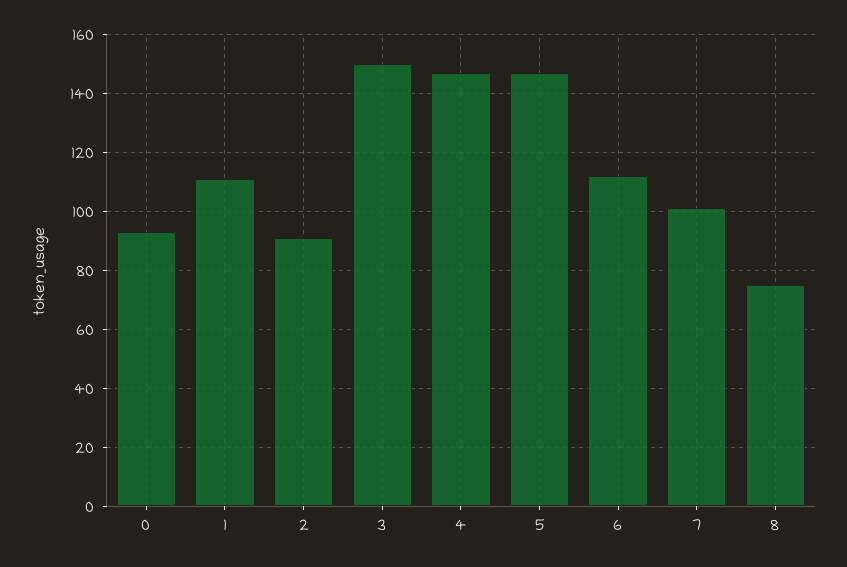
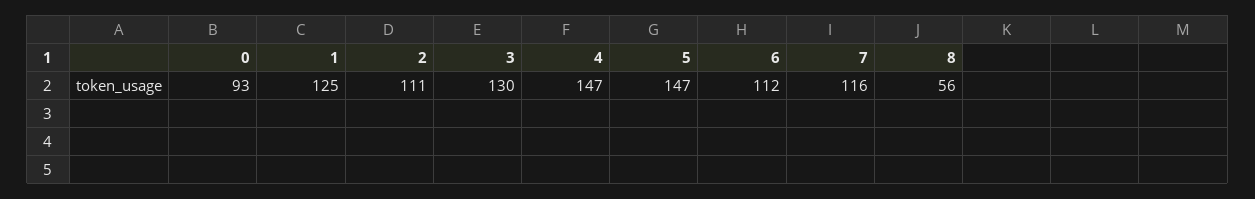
  {
    "0": 93,
-   "1": 110,
+   "1": 125,
-   "2": 90,
+   "2": 111,
-   "3": 150,
+   "3": 130,
    "4": 147,
    "5": 147,
    "6": 112,
-   "7": 100,
+   "7": 116,
-   "8": 75
+   "8": 56
  }

